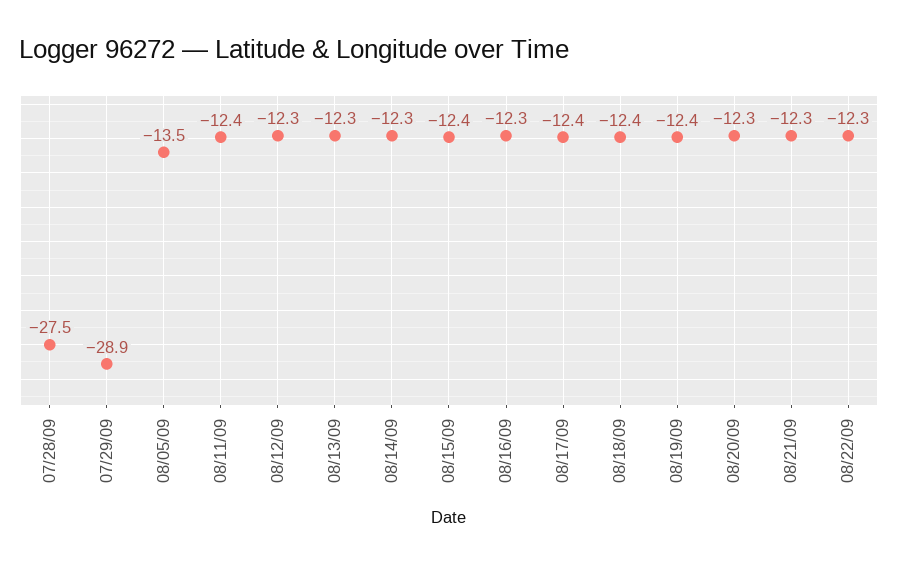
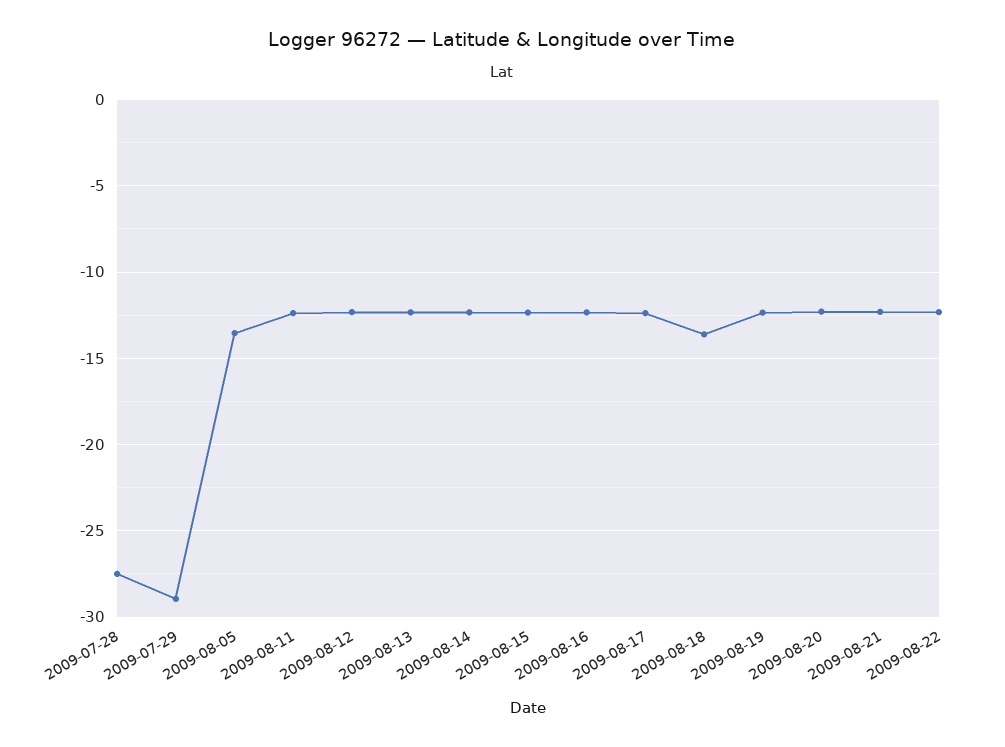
  {
    "07/28/09": -27.5,
    "07/29/09": -28.9,
    "08/05/09": -13.5,
    "08/11/09": -12.4,
    "08/12/09": -12.3,
    "08/13/09": -12.3,
    "08/14/09": -12.3,
    "08/15/09": -12.4,
    "08/16/09": -12.3,
    "08/17/09": -12.4,
-   "08/18/09": -12.4,
+   "08/18/09": -13.5,
    "08/19/09": -12.4,
    "08/20/09": -12.3,
    "08/21/09": -12.3,
    "08/22/09": -12.3
  }

